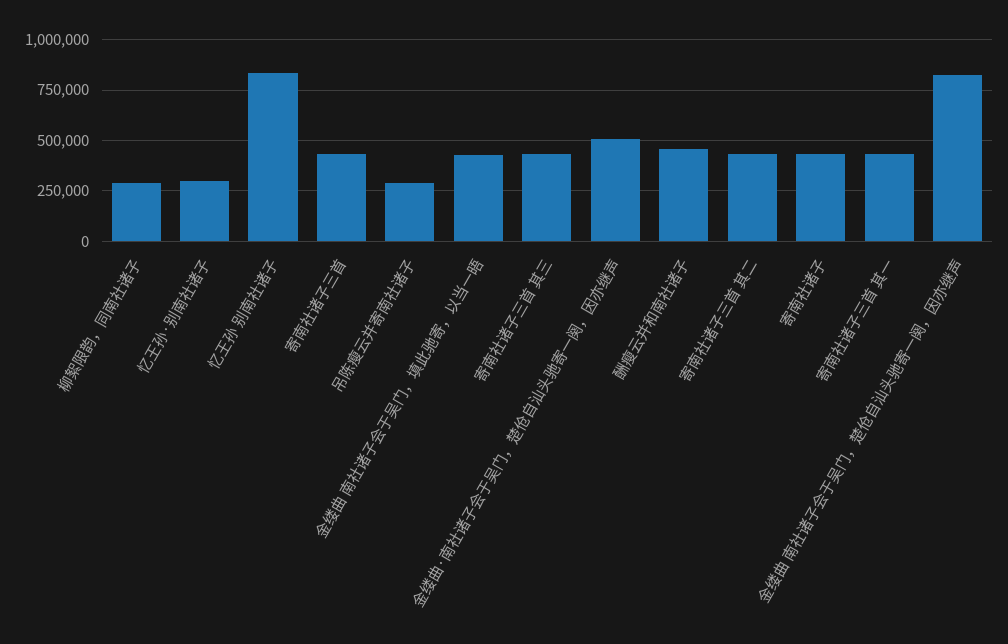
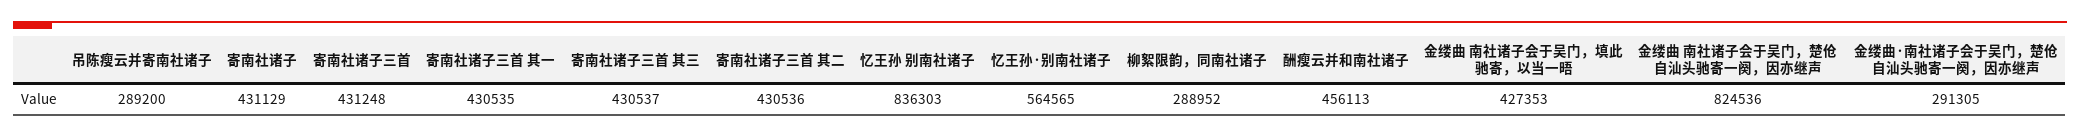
  {
    "柳絮限韵，同南社诸子": 288952,
-   "忆王孙·别南社诸子": 300000,
+   "忆王孙·别南社诸子": 564565,
    "忆王孙 别南社诸子": 836303,
    "寄南社诸子三首": 431248,
    "吊陈瘦云并寄南社诸子": 289200,
    "金缕曲 南社诸子会于吴门，填此驰寄，以当一晤": 427353,
    "寄南社诸子三首 其三": 430537,
-   "金缕曲·南社诸子会于吴门，楚伧自汕头驰寄一阕，因亦继声": 500000,
+   "金缕曲·南社诸子会于吴门，楚伧自汕头驰寄一阕，因亦继声": 291305,
    "酬瘦云并和南社诸子": 456113,
    "寄南社诸子三首 其二": 430536,
    "寄南社诸子": 431129,
    "寄南社诸子三首 其一": 430535,
    "金缕曲 南社诸子会于吴门，楚伧自汕头驰寄一阕，因亦继声": 824536
  }

